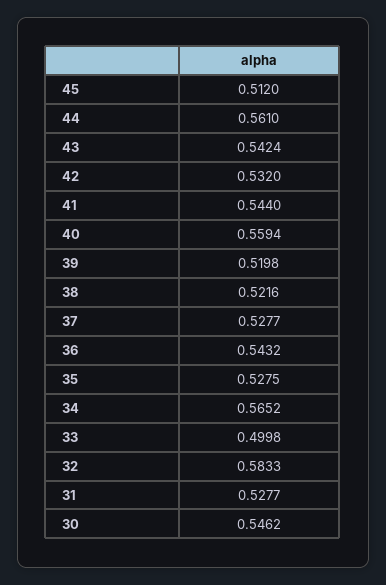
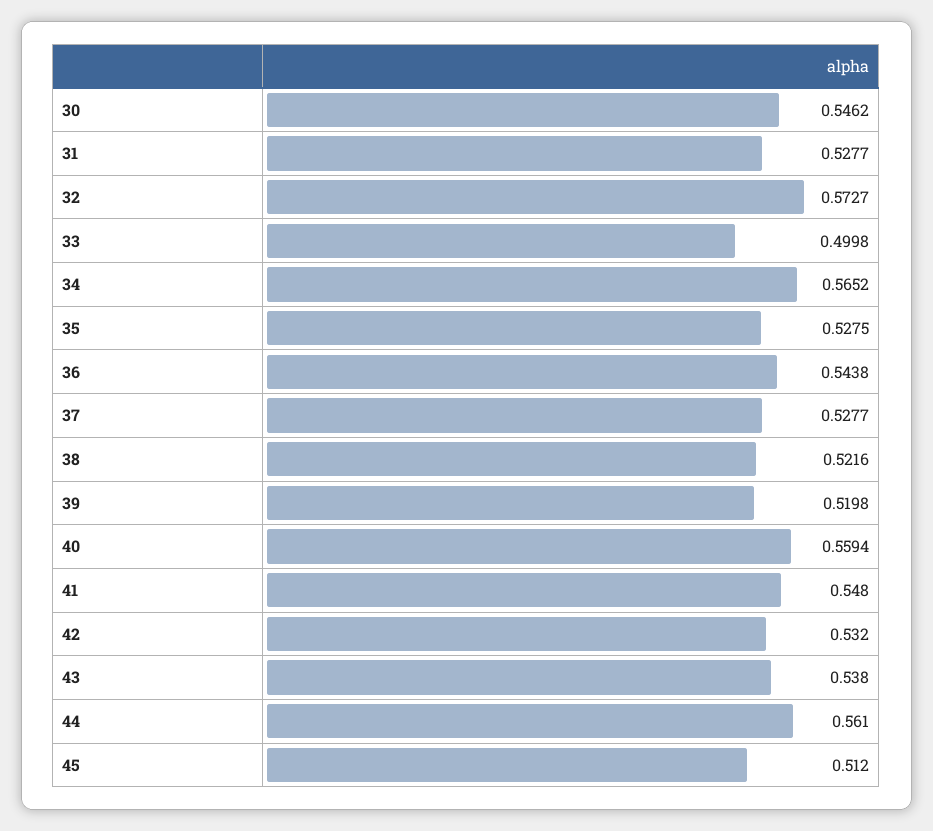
  {
    "45": 0.512,
    "44": 0.561,
-   "43": 0.5424,
+   "43": 0.538,
    "42": 0.532,
-   "41": 0.544,
+   "41": 0.548,
    "40": 0.5594,
    "39": 0.5198,
    "38": 0.5216,
    "37": 0.5277,
-   "36": 0.5432,
+   "36": 0.5438,
    "35": 0.5275,
    "34": 0.5652,
    "33": 0.4998,
-   "32": 0.5833,
+   "32": 0.5727,
    "31": 0.5277,
    "30": 0.5462
  }

